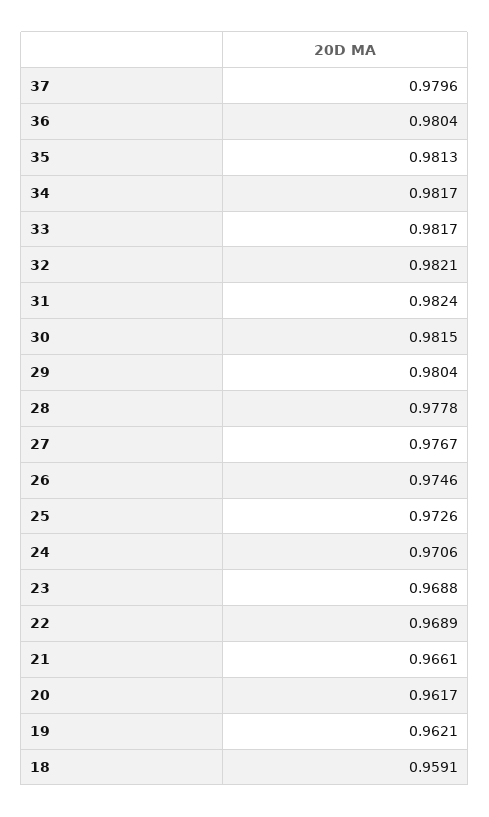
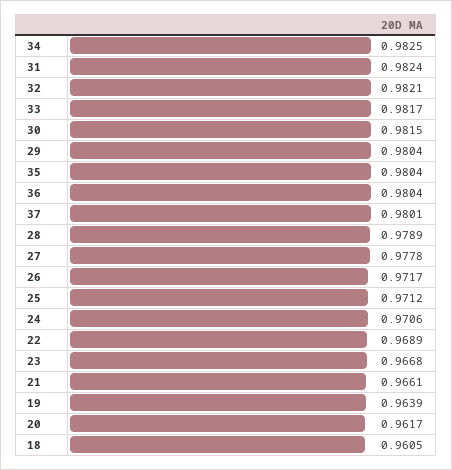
  {
-   "37": 0.9796,
+   "37": 0.9801,
    "36": 0.9804,
-   "35": 0.9813,
+   "35": 0.9804,
-   "34": 0.9817,
+   "34": 0.9825,
    "33": 0.9817,
    "32": 0.9821,
    "31": 0.9824,
    "30": 0.9815,
    "29": 0.9804,
-   "28": 0.9778,
+   "28": 0.9789,
-   "27": 0.9767,
+   "27": 0.9778,
-   "26": 0.9746,
+   "26": 0.9717,
-   "25": 0.9726,
+   "25": 0.9712,
    "24": 0.9706,
-   "23": 0.9688,
+   "23": 0.9668,
    "22": 0.9689,
    "21": 0.9661,
    "20": 0.9617,
-   "19": 0.9621,
+   "19": 0.9639,
-   "18": 0.9591
+   "18": 0.9605
  }

